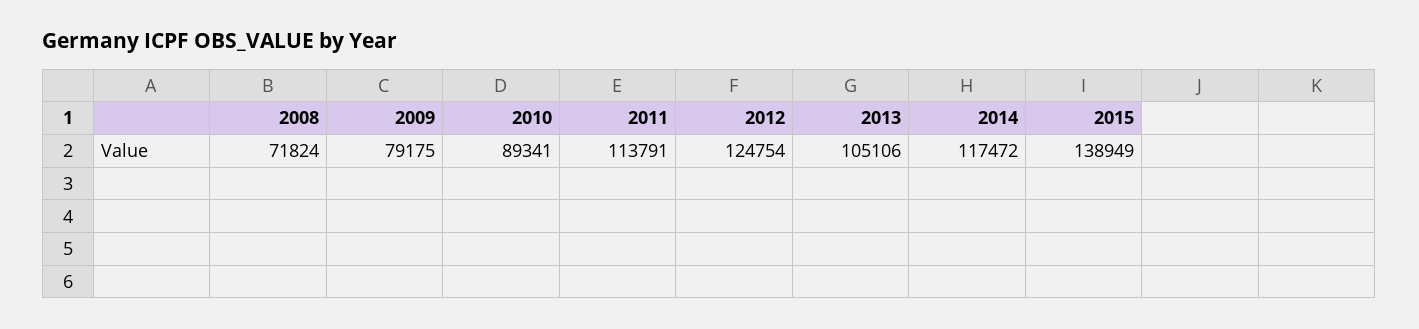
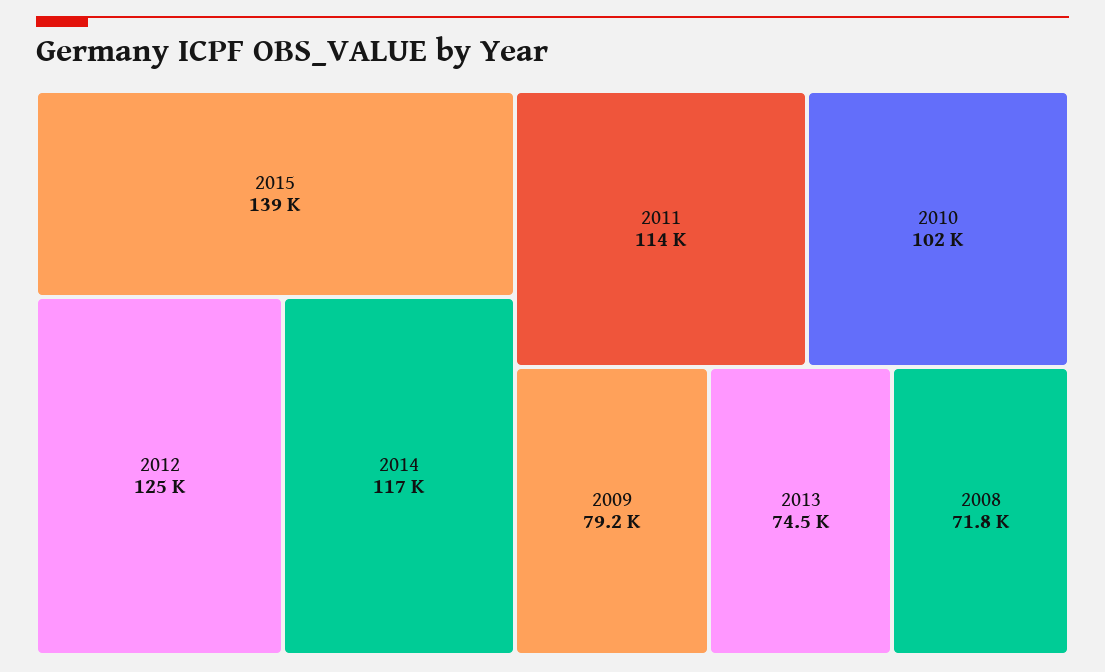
  {
    "2008": 71824,
    "2009": 79175,
-   "2010": 89341,
+   "2010": 102000,
    "2011": 113791,
    "2012": 124754,
-   "2013": 105106,
+   "2013": 74500,
    "2014": 117472,
    "2015": 138949
  }

